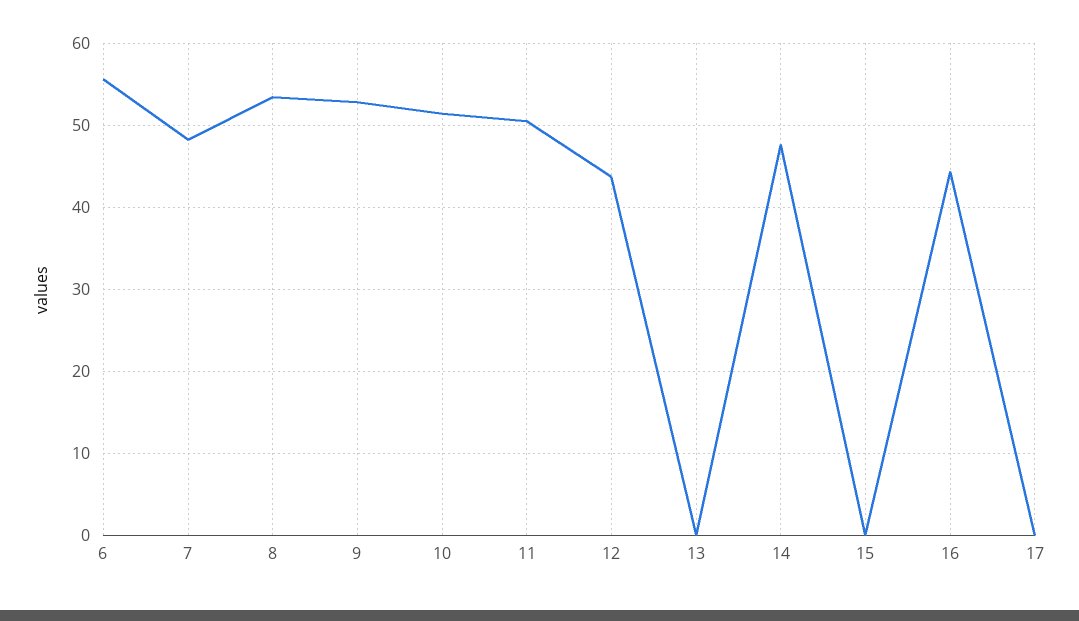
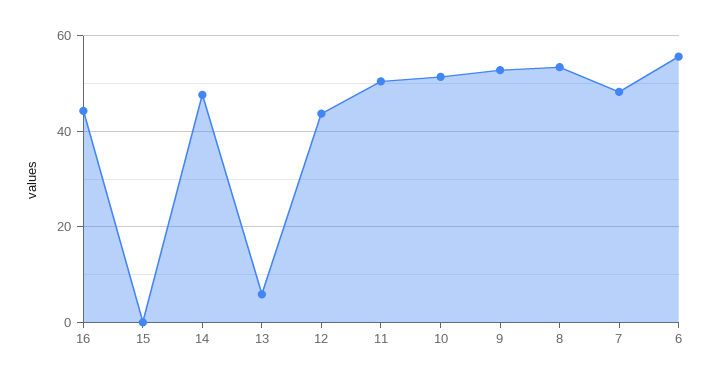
  {
    "6": 56,
    "7": 48,
    "8": 53,
    "9": 53,
    "10": 51,
    "11": 50,
    "12": 44,
-   "13": 0,
+   "13": 6,
    "14": 48,
    "15": 0,
-   "16": 44,
+   "16": 44
-   "17": 0
  }

